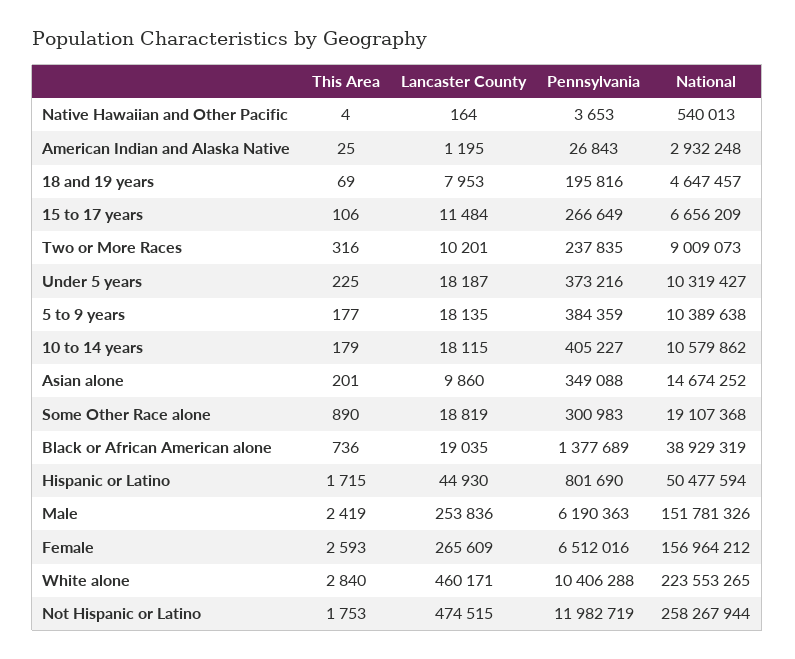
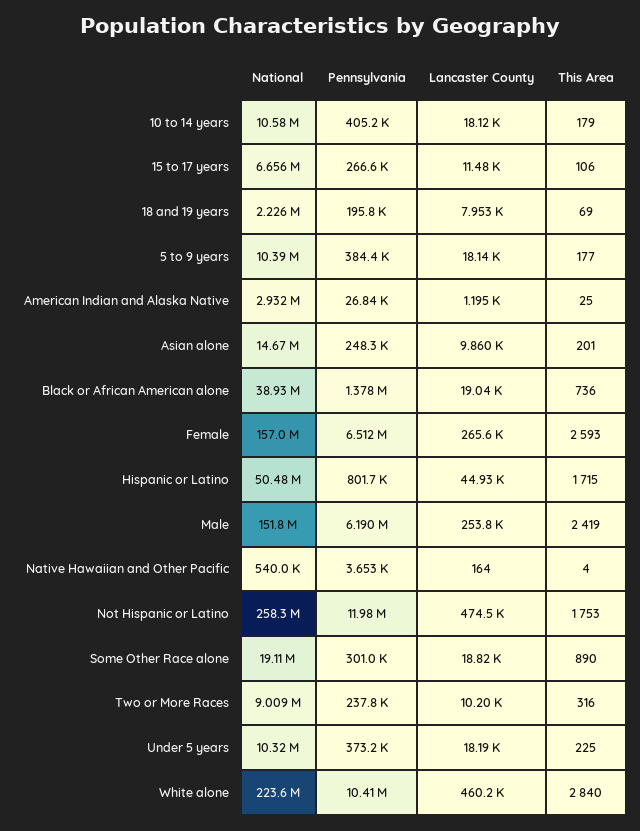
  {
    "This Area": {
      "Native Hawaiian and Other Pacific": 4,
      "American Indian and Alaska Native": 25,
      "18 and 19 years": 69,
      "15 to 17 years": 106,
      "Two or More Races": 316,
      "Under 5 years": 225,
      "5 to 9 years": 177,
      "10 to 14 years": 179,
      "Asian alone": 201,
      "Some Other Race alone": 890,
      "Black or African American alone": 736,
      "Hispanic or Latino": 1715,
      "Male": 2419,
      "Female": 2593,
      "White alone": 2840,
      "Not Hispanic or Latino": 1753
    },
    "Lancaster County": {
      "Native Hawaiian and Other Pacific": 164,
      "American Indian and Alaska Native": 1195,
      "18 and 19 years": 7953,
      "15 to 17 years": 11484,
      "Two or More Races": 10201,
      "Under 5 years": 18187,
      "5 to 9 years": 18135,
      "10 to 14 years": 18115,
      "Asian alone": 9860,
      "Some Other Race alone": 18819,
      "Black or African American alone": 19035,
      "Hispanic or Latino": 44930,
      "Male": 253836,
      "Female": 265609,
      "White alone": 460171,
      "Not Hispanic or Latino": 474515
    },
    "Pennsylvania": {
      "Native Hawaiian and Other Pacific": 3653,
      "American Indian and Alaska Native": 26843,
      "18 and 19 years": 195816,
      "15 to 17 years": 266649,
      "Two or More Races": 237835,
      "Under 5 years": 373216,
      "5 to 9 years": 384359,
      "10 to 14 years": 405227,
-     "Asian alone": 349088,
+     "Asian alone": 248300,
      "Some Other Race alone": 300983,
      "Black or African American alone": 1377689,
      "Hispanic or Latino": 801690,
      "Male": 6190363,
      "Female": 6512016,
      "White alone": 10406288,
      "Not Hispanic or Latino": 11982719
    },
    "National": {
      "Native Hawaiian and Other Pacific": 540013,
      "American Indian and Alaska Native": 2932248,
-     "18 and 19 years": 4647457,
+     "18 and 19 years": 2226000,
      "15 to 17 years": 6656209,
      "Two or More Races": 9009073,
      "Under 5 years": 10319427,
      "5 to 9 years": 10389638,
      "10 to 14 years": 10579862,
      "Asian alone": 14674252,
      "Some Other Race alone": 19107368,
      "Black or African American alone": 38929319,
      "Hispanic or Latino": 50477594,
      "Male": 151781326,
      "Female": 156964212,
      "White alone": 223553265,
      "Not Hispanic or Latino": 258267944
    }
  }

